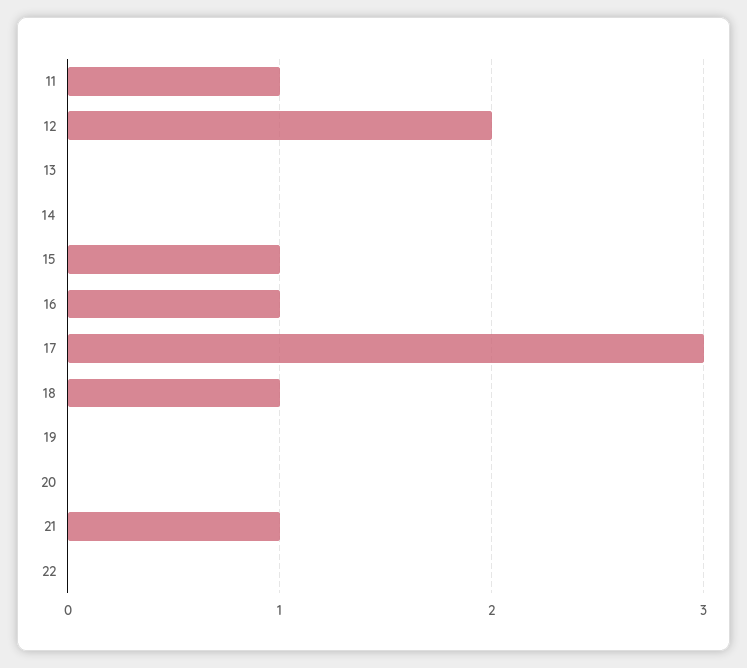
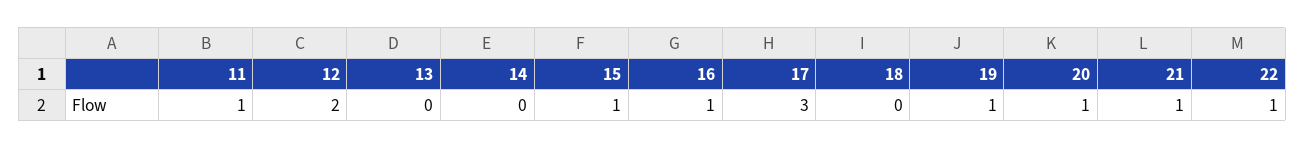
  {
    "11": 1,
    "12": 2,
    "13": 0,
    "14": 0,
    "15": 1,
    "16": 1,
    "17": 3,
-   "18": 1,
+   "18": 0,
-   "19": 0,
+   "19": 1,
-   "20": 0,
+   "20": 1,
    "21": 1,
-   "22": 0
+   "22": 1
  }

